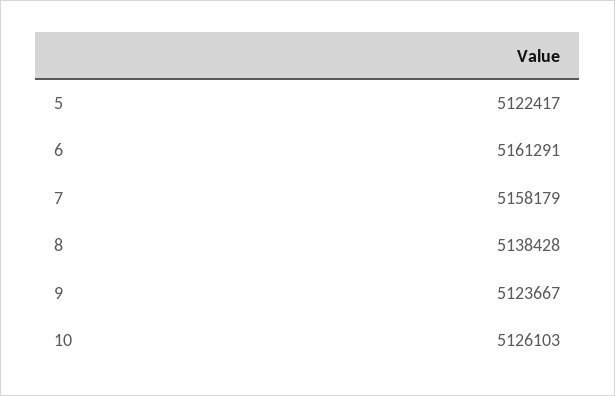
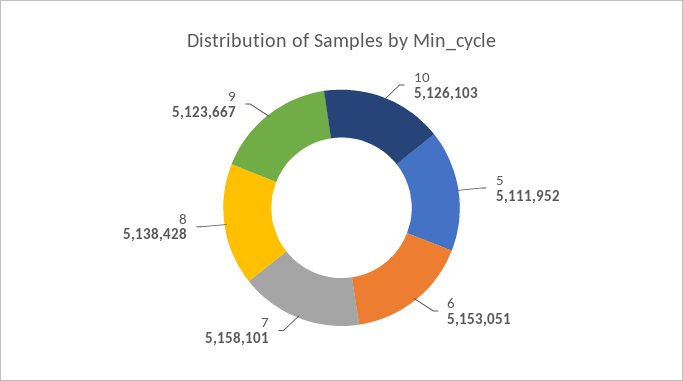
  {
-   "5": 5122417,
+   "5": 5111952,
-   "6": 5161291,
+   "6": 5153051,
-   "7": 5158179,
+   "7": 5158101,
    "8": 5138428,
    "9": 5123667,
    "10": 5126103
  }

